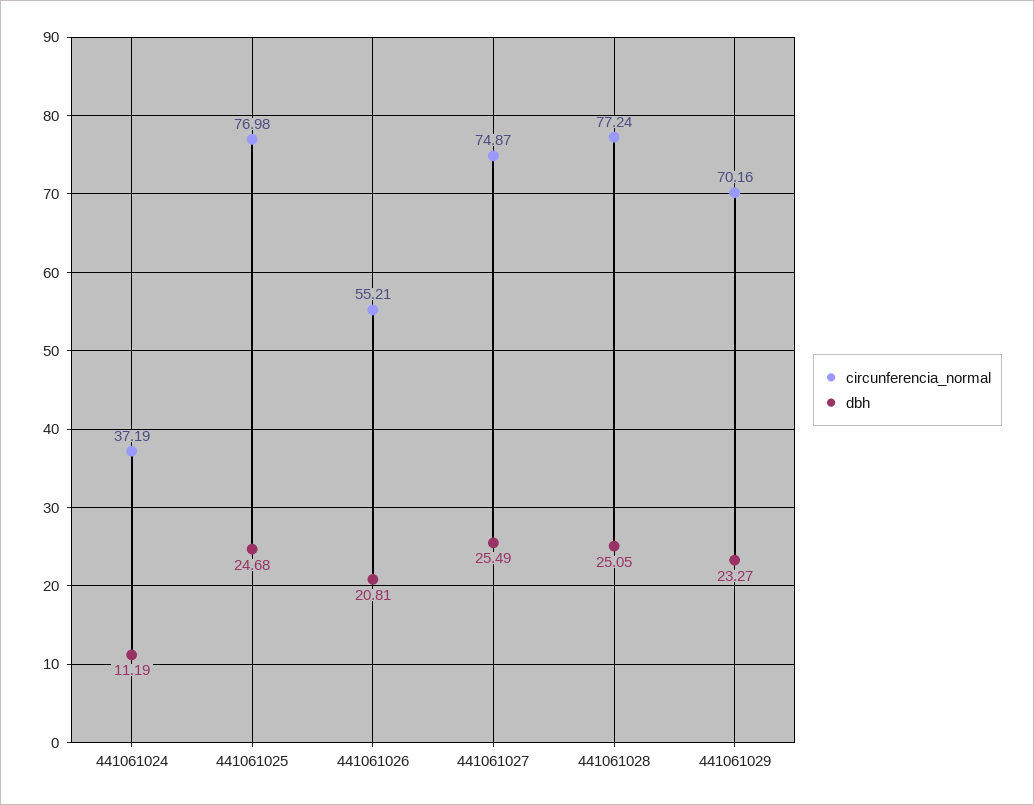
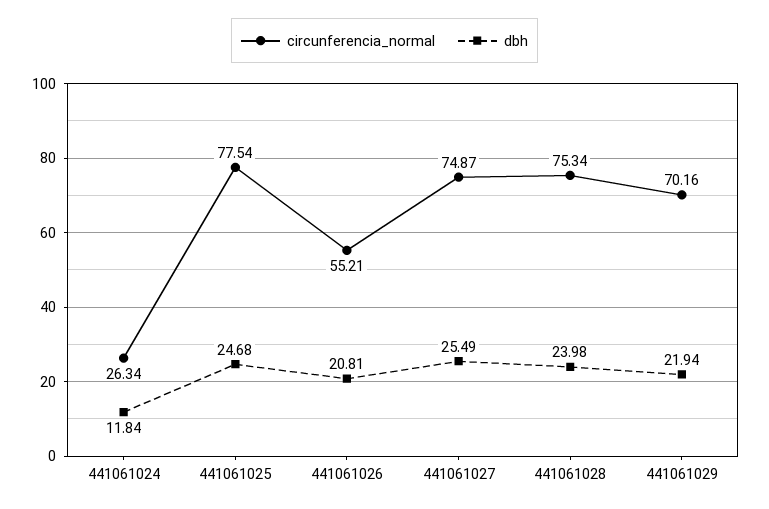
  {
    "circunferencia_normal": {
-     "441061024": 37.19,
+     "441061024": 26.34,
-     "441061025": 76.98,
+     "441061025": 77.54,
      "441061026": 55.21,
      "441061027": 74.87,
-     "441061028": 77.24,
+     "441061028": 75.34,
      "441061029": 70.16
    },
    "dbh": {
-     "441061024": 11.19,
+     "441061024": 11.84,
      "441061025": 24.68,
      "441061026": 20.81,
      "441061027": 25.49,
-     "441061028": 25.05,
+     "441061028": 23.98,
-     "441061029": 23.27
+     "441061029": 21.94
    }
  }

